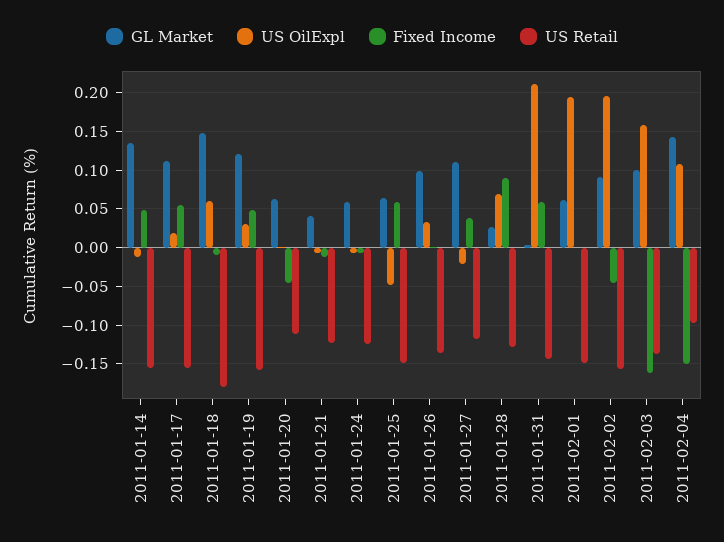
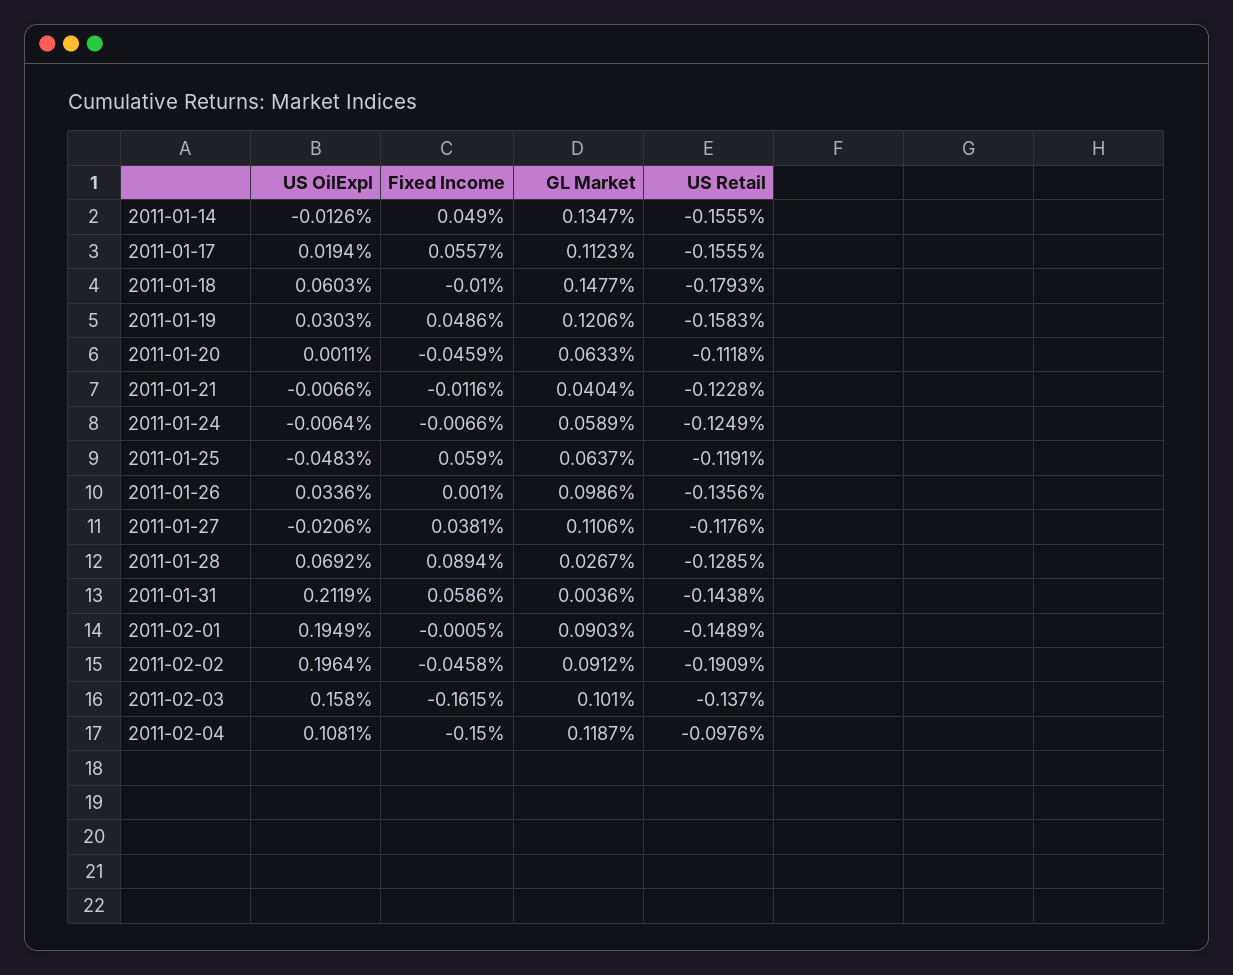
  {
    "GL Market": {
      "2011-01-14": 0.1347,
      "2011-01-17": 0.1123,
      "2011-01-18": 0.1477,
      "2011-01-19": 0.1206,
      "2011-01-20": 0.0633,
      "2011-01-21": 0.0404,
      "2011-01-24": 0.0589,
      "2011-01-25": 0.0637,
      "2011-01-26": 0.0986,
      "2011-01-27": 0.1106,
      "2011-01-28": 0.0267,
      "2011-01-31": 0.0036,
-     "2011-02-01": 0.06,
+     "2011-02-01": 0.0903,
      "2011-02-02": 0.0912,
      "2011-02-03": 0.101,
-     "2011-02-04": 0.14
+     "2011-02-04": 0.1187
    },
    "US OilExpl": {
      "2011-01-14": -0.0126,
      "2011-01-17": 0.0194,
      "2011-01-18": 0.0603,
      "2011-01-19": 0.0303,
      "2011-01-20": 0.0011,
      "2011-01-21": -0.0066,
      "2011-01-24": -0.0064,
      "2011-01-25": -0.0483,
      "2011-01-26": 0.0336,
      "2011-01-27": -0.0206,
      "2011-01-28": 0.0692,
      "2011-01-31": 0.2119,
      "2011-02-01": 0.1949,
      "2011-02-02": 0.1964,
      "2011-02-03": 0.158,
      "2011-02-04": 0.1081
    },
    "Fixed Income": {
      "2011-01-14": 0.049,
      "2011-01-17": 0.0557,
      "2011-01-18": -0.01,
      "2011-01-19": 0.0486,
      "2011-01-20": -0.0459,
      "2011-01-21": -0.0116,
      "2011-01-24": -0.0066,
      "2011-01-25": 0.059,
      "2011-01-26": 0.001,
      "2011-01-27": 0.0381,
      "2011-01-28": 0.0894,
      "2011-01-31": 0.0586,
      "2011-02-01": -0.0005,
      "2011-02-02": -0.0458,
      "2011-02-03": -0.1615,
      "2011-02-04": -0.15
    },
    "US Retail": {
      "2011-01-14": -0.1555,
      "2011-01-17": -0.1555,
      "2011-01-18": -0.1793,
      "2011-01-19": -0.1583,
      "2011-01-20": -0.1118,
      "2011-01-21": -0.1228,
      "2011-01-24": -0.1249,
-     "2011-01-25": -0.15,
+     "2011-01-25": -0.1191,
      "2011-01-26": -0.1356,
      "2011-01-27": -0.1176,
      "2011-01-28": -0.1285,
      "2011-01-31": -0.1438,
      "2011-02-01": -0.1489,
-     "2011-02-02": -0.16,
+     "2011-02-02": -0.1909,
      "2011-02-03": -0.137,
      "2011-02-04": -0.0976
    }
  }

